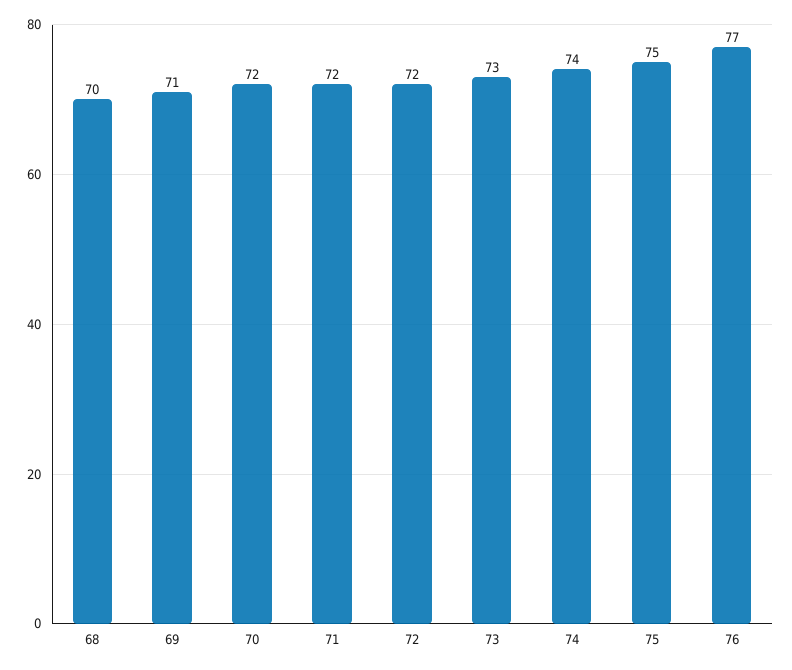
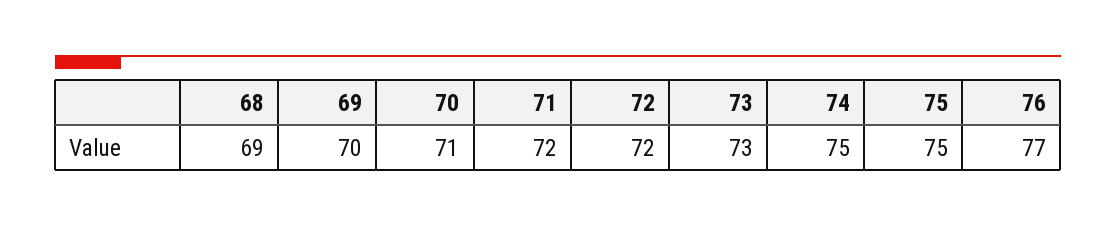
  {
-   "68": 70,
+   "68": 69,
-   "69": 71,
+   "69": 70,
-   "70": 72,
+   "70": 71,
    "71": 72,
    "72": 72,
    "73": 73,
-   "74": 74,
+   "74": 75,
    "75": 75,
    "76": 77
  }

